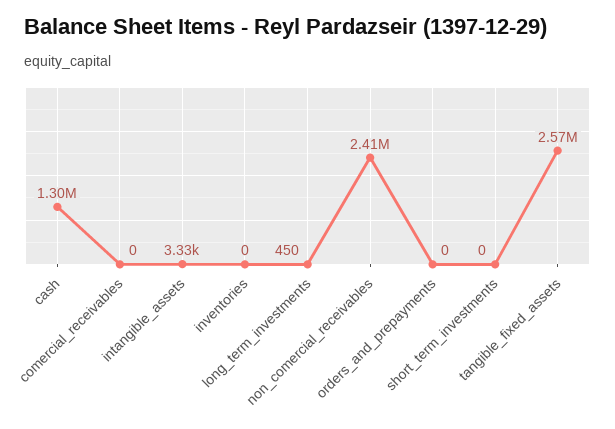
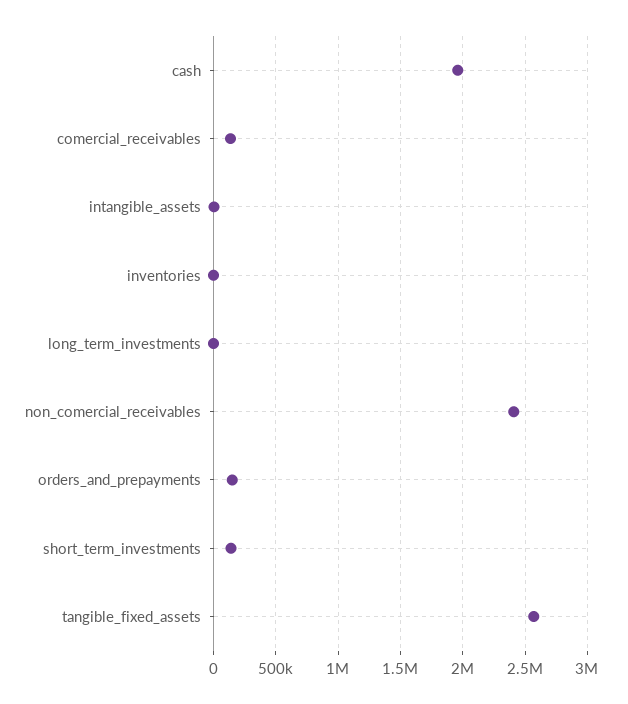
  {
-   "cash": 1300000,
+   "cash": 1950000,
-   "comercial_receivables": 0,
+   "comercial_receivables": 150000,
    "intangible_assets": 3330,
    "inventories": 0,
    "long_term_investments": 450,
    "non_comercial_receivables": 2410000,
-   "orders_and_prepayments": 0,
+   "orders_and_prepayments": 150000,
-   "short_term_investments": 0,
+   "short_term_investments": 150000,
    "tangible_fixed_assets": 2570000
  }

